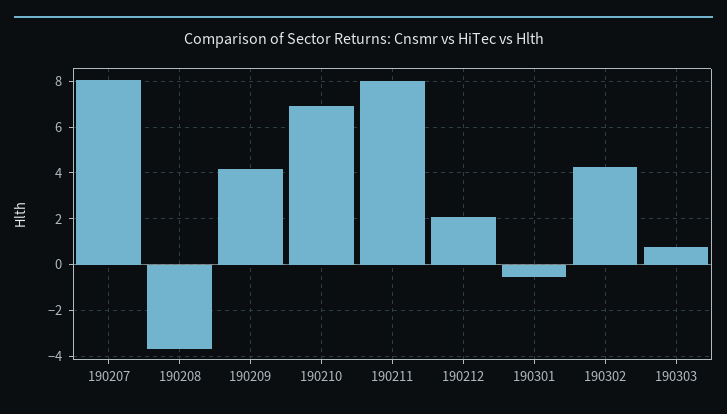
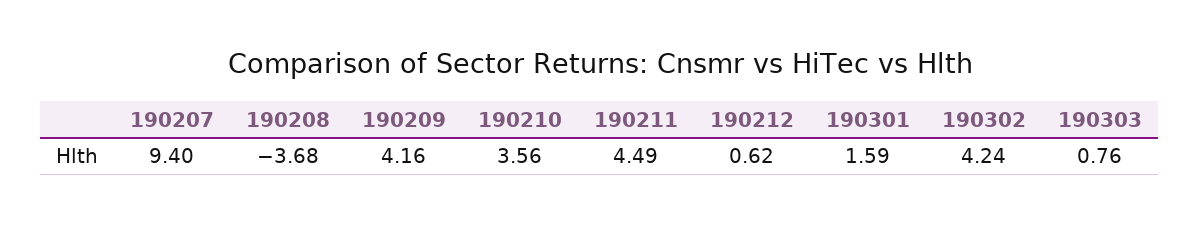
  {
-   "190207": 8,
+   "190207": 9.4,
    "190208": -3.68,
    "190209": 4.16,
-   "190210": 7,
+   "190210": 3.56,
-   "190211": 8,
+   "190211": 4.49,
-   "190212": 2,
+   "190212": 0.62,
-   "190301": -0.5,
+   "190301": 1.59,
    "190302": 4.24,
    "190303": 0.76
  }

